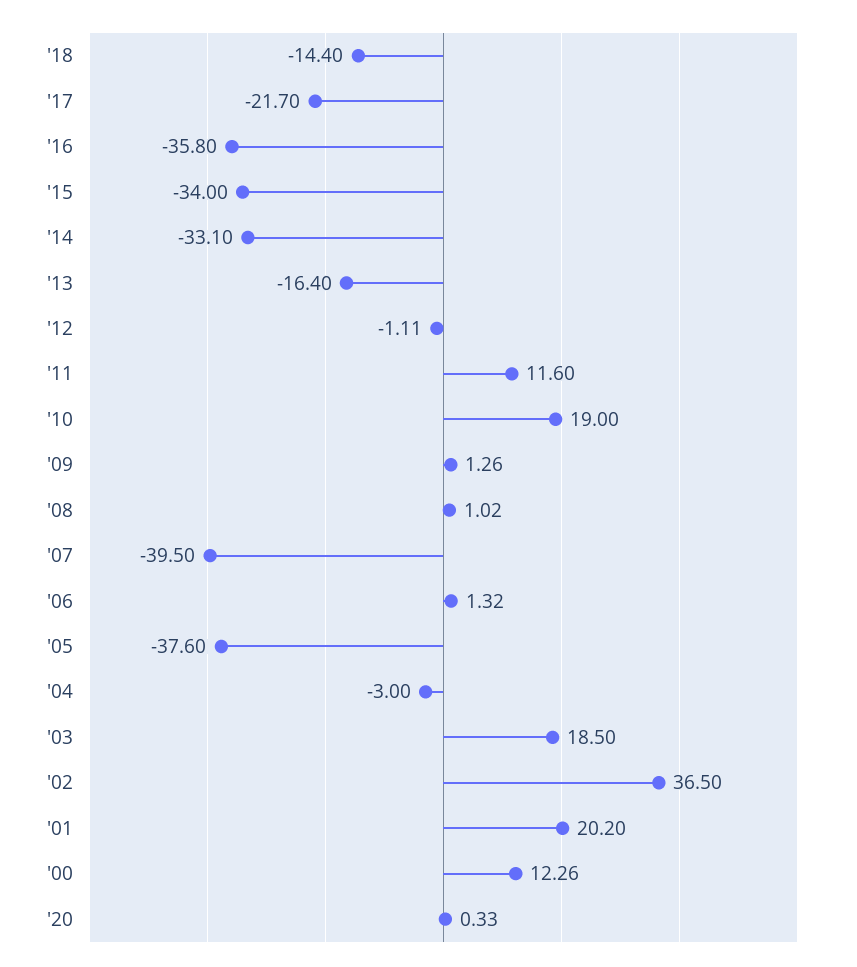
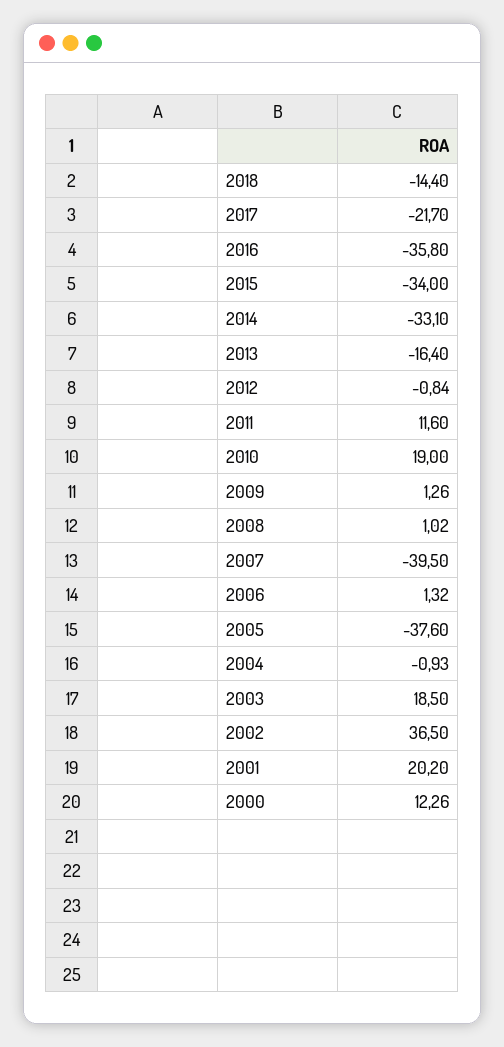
  {
    "'18": -14.4,
    "'17": -21.7,
    "'16": -35.8,
    "'15": -34,
    "'14": -33.1,
    "'13": -16.4,
-   "'12": -1.11,
+   "'12": -0.84,
    "'11": 11.6,
    "'10": 19,
    "'09": 1.26,
    "'08": 1.02,
    "'07": -39.5,
    "'06": 1.32,
    "'05": -37.6,
-   "'04": -3,
+   "'04": -0.93,
    "'03": 18.5,
    "'02": 36.5,
    "'01": 20.2,
-   "'00": 12.26,
+   "'00": 12.26
-   "'20": 0.33
  }

